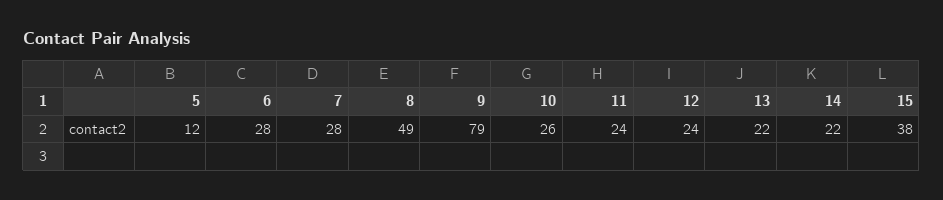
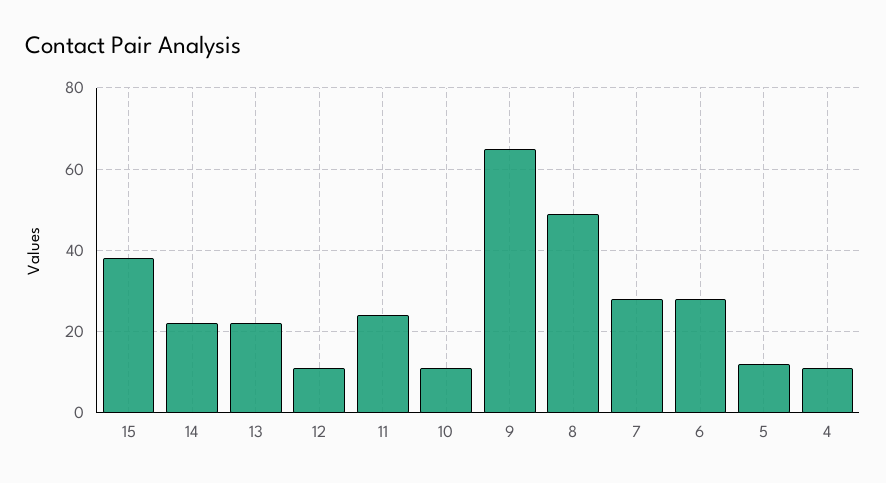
  {
    "5": 12,
    "6": 28,
    "7": 28,
    "8": 49,
-   "9": 79,
+   "9": 65,
-   "10": 26,
+   "10": 10,
    "11": 24,
-   "12": 24,
+   "12": 10,
    "13": 22,
    "14": 22,
-   "15": 38
+   "15": 38,
+   "4": 10
  }

